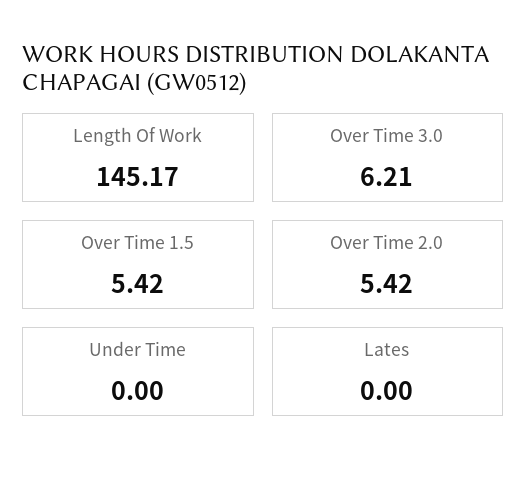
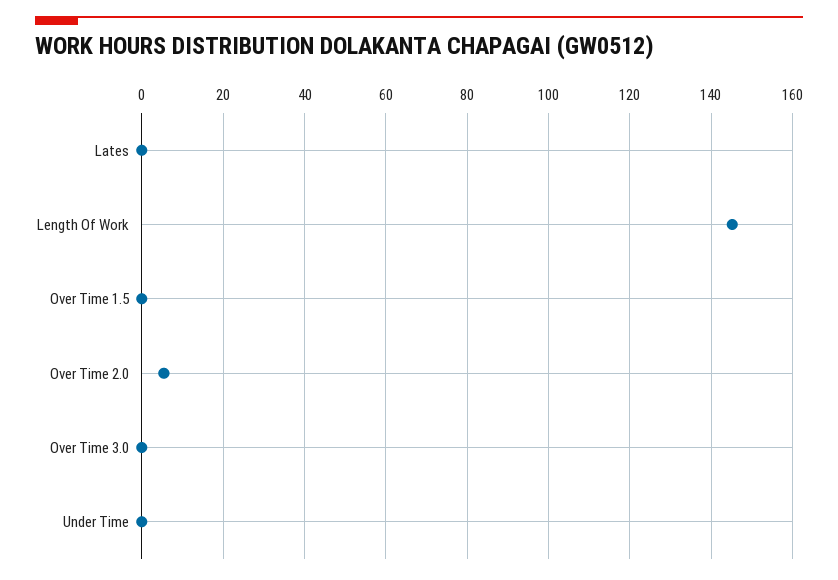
  {
    "Length Of Work": 145.17,
-   "Over Time 3.0": 6.21,
+   "Over Time 3.0": 0,
-   "Over Time 1.5": 5.42,
+   "Over Time 1.5": 0,
    "Over Time 2.0": 5.42,
    "Under Time": 0,
    "Lates": 0
  }

